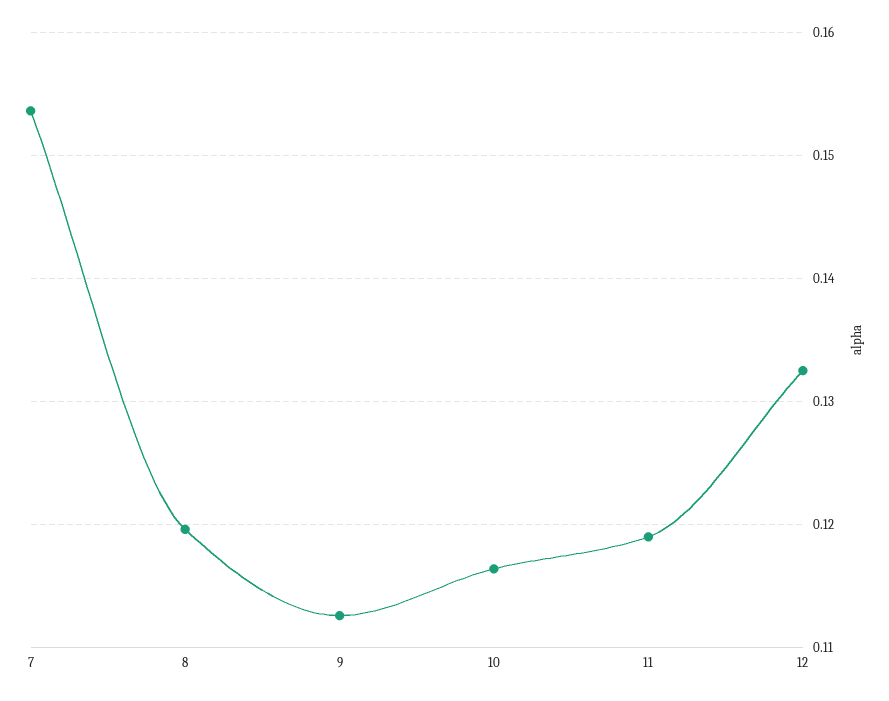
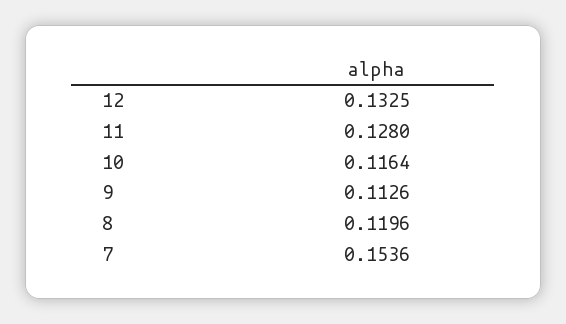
  {
    "7": 0.1536,
    "8": 0.1196,
    "9": 0.1126,
    "10": 0.1164,
-   "11": 0.119,
+   "11": 0.128,
    "12": 0.1325
  }

